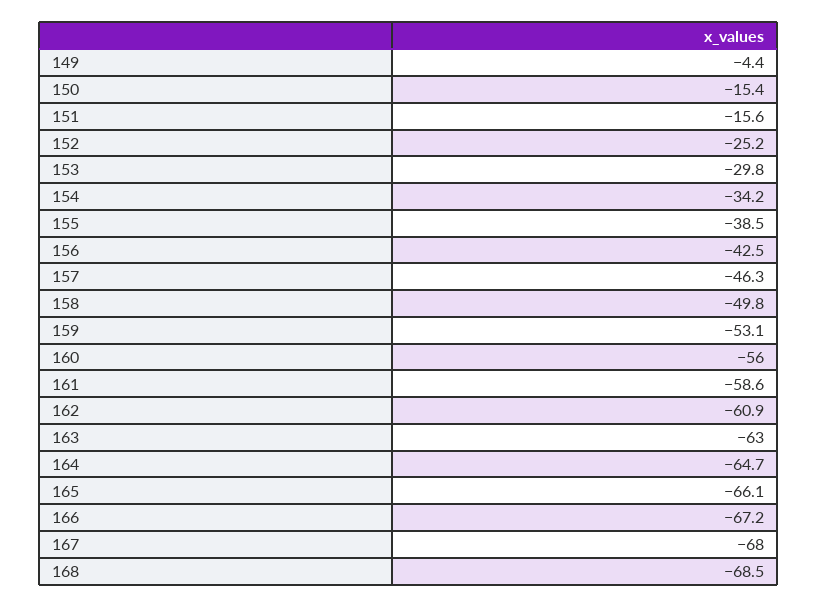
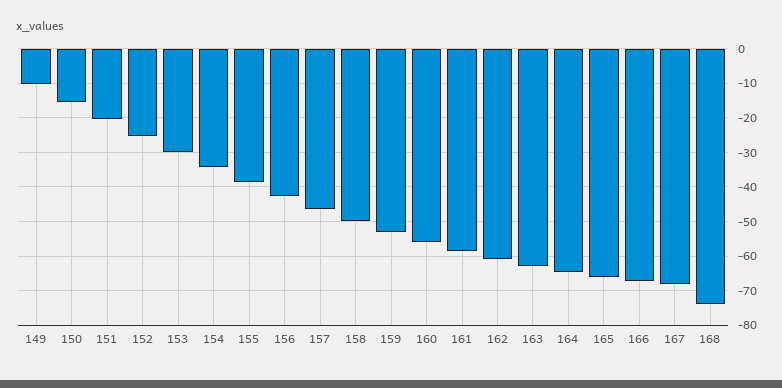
  {
-   "149": -4.4,
+   "149": -10,
    "150": -15.4,
-   "151": -15.6,
+   "151": -20,
    "152": -25.2,
    "153": -29.8,
    "154": -34.2,
    "155": -38.5,
    "156": -42.5,
    "157": -46.3,
    "158": -49.8,
    "159": -53.1,
    "160": -56,
    "161": -58.6,
    "162": -60.9,
    "163": -63,
    "164": -64.7,
    "165": -66.1,
    "166": -67.2,
    "167": -68,
-   "168": -68.5
+   "168": -74
  }

